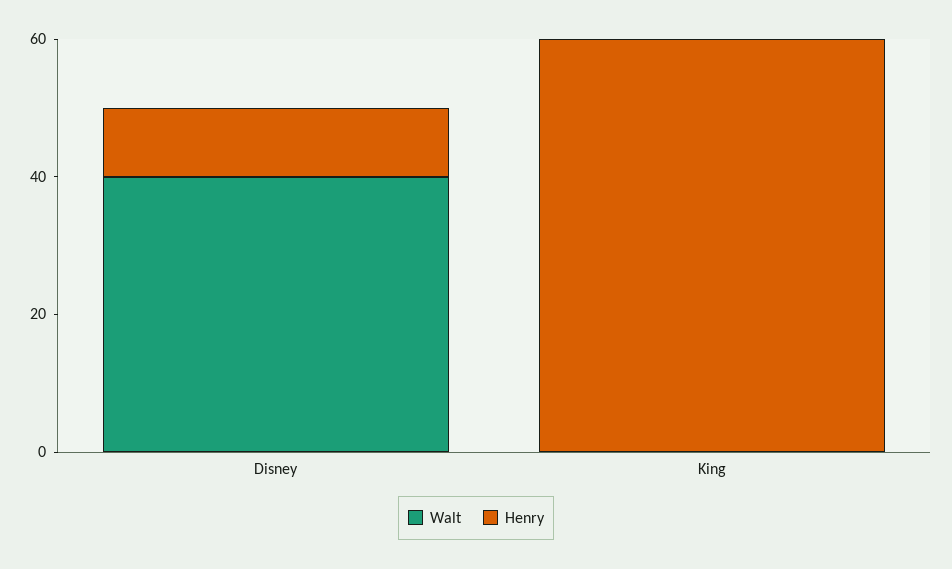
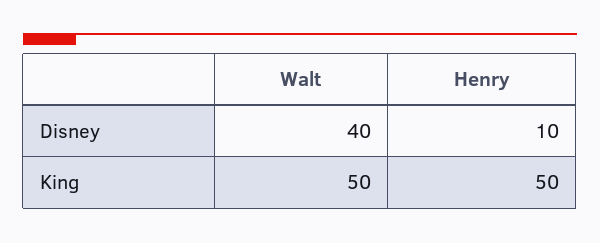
  {
    "Walt": {
      "Disney": 40,
-     "King": 0
+     "King": 50
    },
    "Henry": {
      "Disney": 10,
-     "King": 60
+     "King": 50
    }
  }

